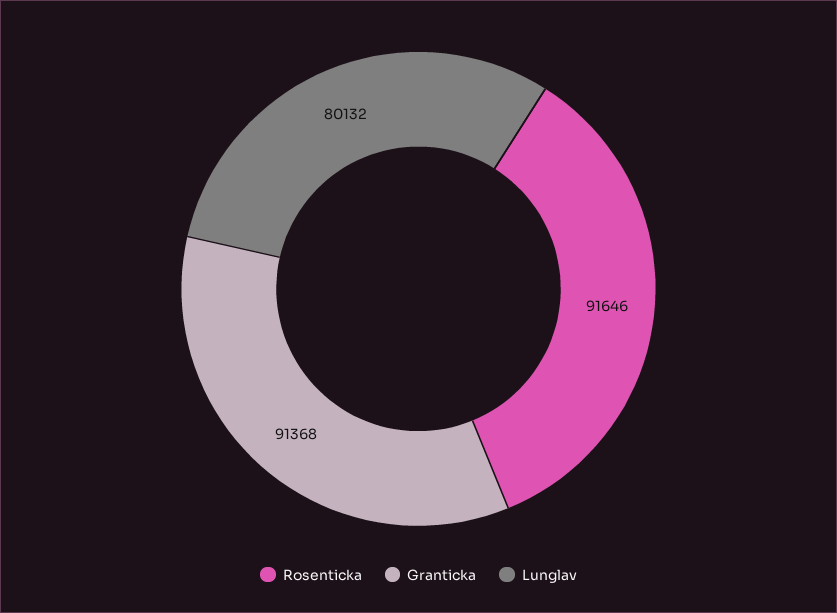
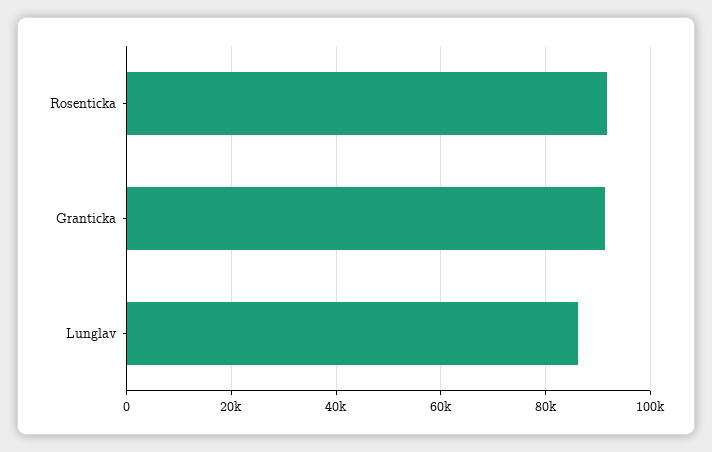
  {
    "Rosenticka": 91646,
    "Granticka": 91368,
-   "Lunglav": 80132
+   "Lunglav": 86000
  }

